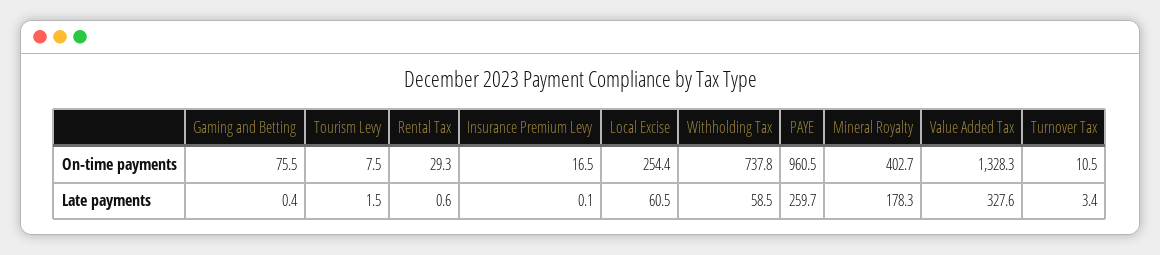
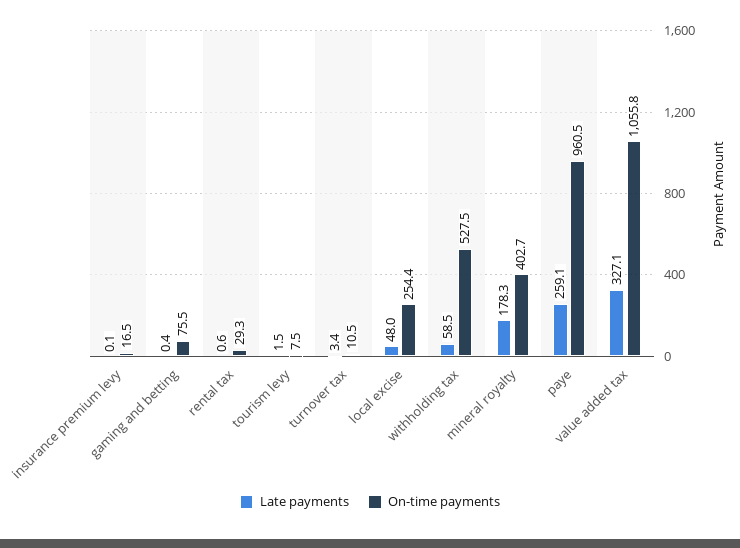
  {
    "On-time payments": {
      "Gaming and Betting": 75.5,
      "Tourism Levy": 7.5,
      "Rental Tax": 29.3,
      "Insurance Premium Levy": 16.5,
      "Local Excise": 254.4,
-     "Withholding Tax": 737.8,
+     "Withholding Tax": 527.5,
      "PAYE": 960.5,
      "Mineral Royalty": 402.7,
-     "Value Added Tax": 1328.3,
+     "Value Added Tax": 1055.8,
      "Turnover Tax": 10.5
    },
    "Late payments": {
      "Gaming and Betting": 0.4,
      "Tourism Levy": 1.5,
      "Rental Tax": 0.6,
      "Insurance Premium Levy": 0.1,
-     "Local Excise": 60.5,
+     "Local Excise": 48,
      "Withholding Tax": 58.5,
-     "PAYE": 259.7,
+     "PAYE": 259.1,
      "Mineral Royalty": 178.3,
-     "Value Added Tax": 327.6,
+     "Value Added Tax": 327.1,
      "Turnover Tax": 3.4
    }
  }

